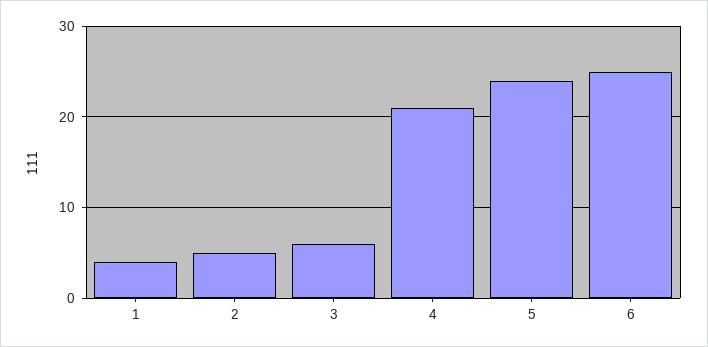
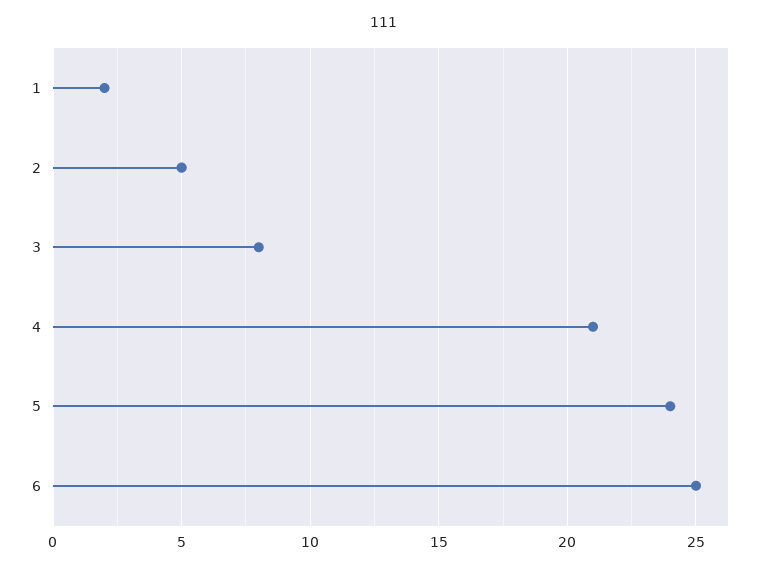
  {
-   "1": 4,
+   "1": 2,
    "2": 5,
-   "3": 6,
+   "3": 8,
    "4": 21,
    "5": 24,
    "6": 25
  }

